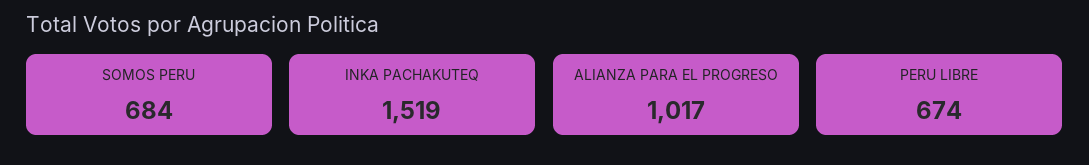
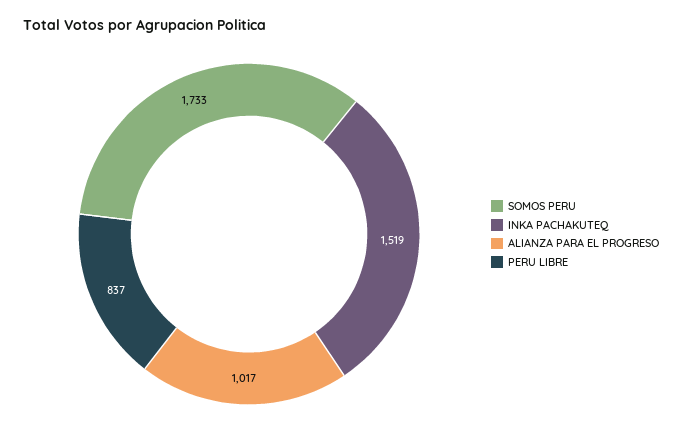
  {
-   "SOMOS PERU": 684,
+   "SOMOS PERU": 1733,
    "INKA PACHAKUTEQ": 1519,
    "ALIANZA PARA EL PROGRESO": 1017,
-   "PERU LIBRE": 674
+   "PERU LIBRE": 837
  }

